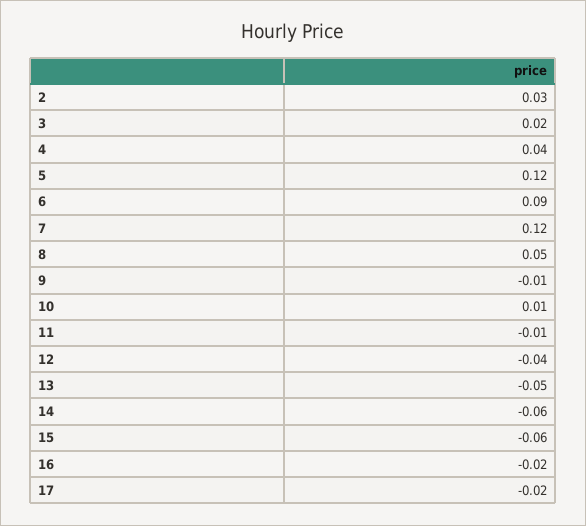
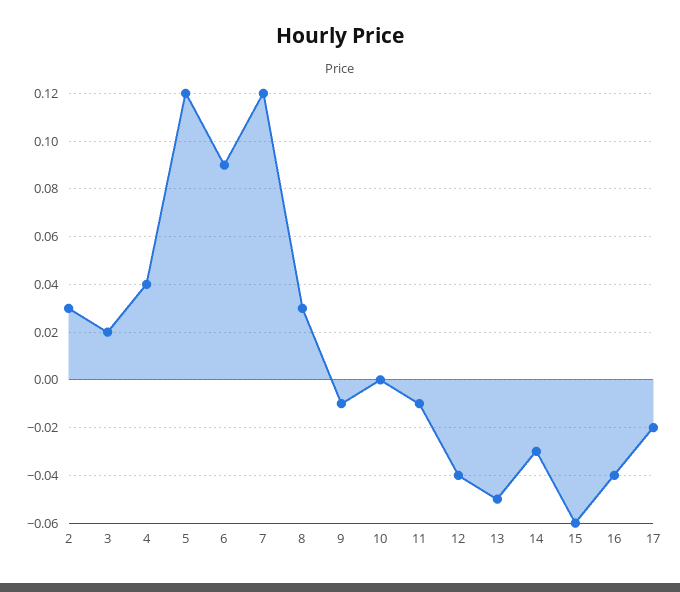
  {
    "2": 0.03,
    "3": 0.02,
    "4": 0.04,
    "5": 0.12,
    "6": 0.09,
    "7": 0.12,
-   "8": 0.05,
+   "8": 0.03,
    "9": -0.01,
-   "10": 0.01,
+   "10": 0,
    "11": -0.01,
    "12": -0.04,
    "13": -0.05,
-   "14": -0.06,
+   "14": -0.03,
    "15": -0.06,
-   "16": -0.02,
+   "16": -0.04,
    "17": -0.02
  }

